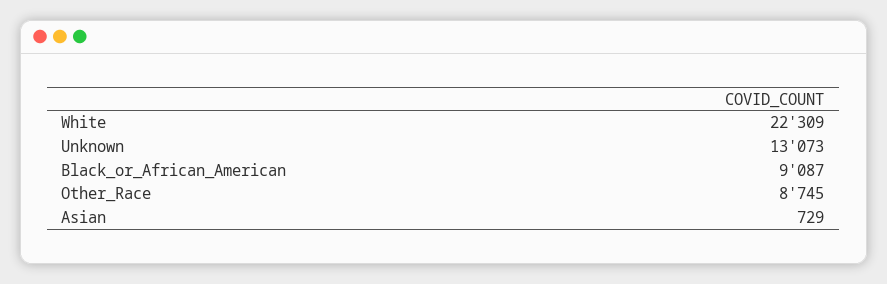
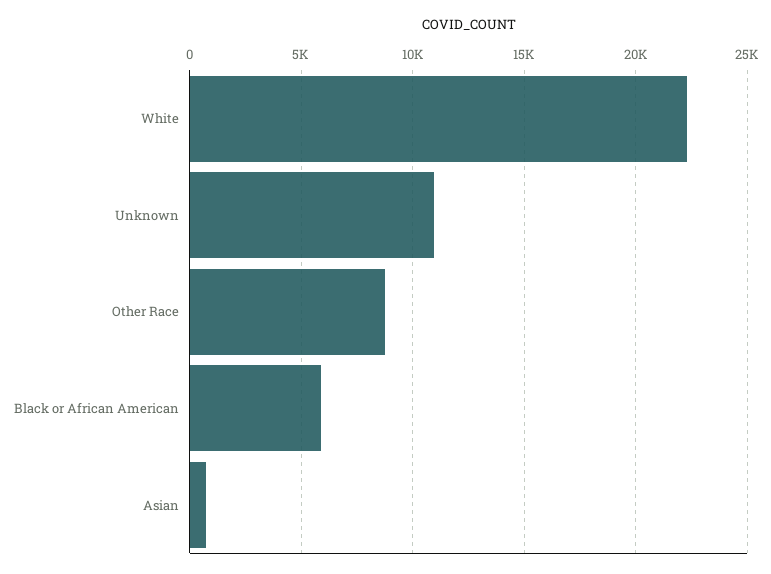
  {
    "White": 22309,
-   "Unknown": 13073,
+   "Unknown": 11000,
-   "Black_or_African_American": 9087,
+   "Black_or_African_American": 6000,
    "Other_Race": 8745,
    "Asian": 729
  }

